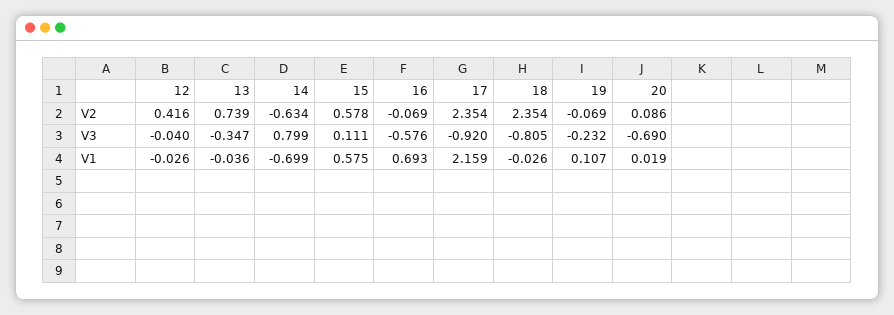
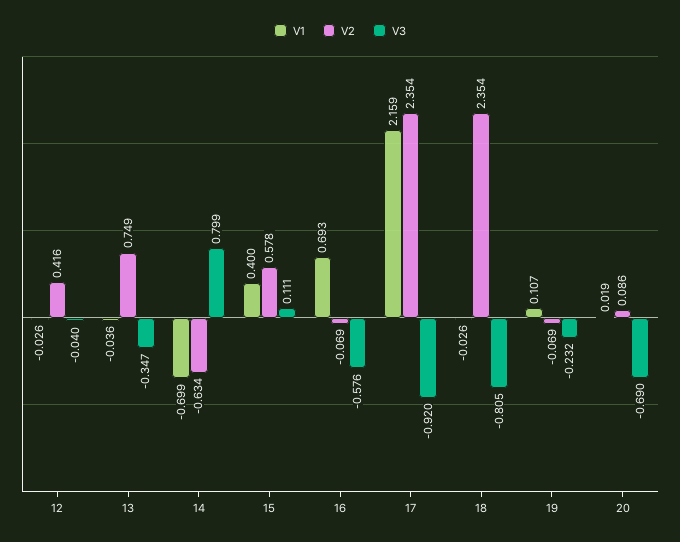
  {
    "V2": {
      "12": 0.416,
-     "13": 0.739,
+     "13": 0.749,
      "14": -0.634,
      "15": 0.578,
      "16": -0.069,
      "17": 2.354,
      "18": 2.354,
      "19": -0.069,
      "20": 0.086
    },
    "V3": {
      "12": -0.04,
      "13": -0.347,
      "14": 0.799,
      "15": 0.111,
      "16": -0.576,
      "17": -0.92,
      "18": -0.805,
      "19": -0.232,
      "20": -0.69
    },
    "V1": {
      "12": -0.026,
      "13": -0.036,
      "14": -0.699,
-     "15": 0.575,
+     "15": 0.4,
      "16": 0.693,
      "17": 2.159,
      "18": -0.026,
      "19": 0.107,
      "20": 0.019
    }
  }

